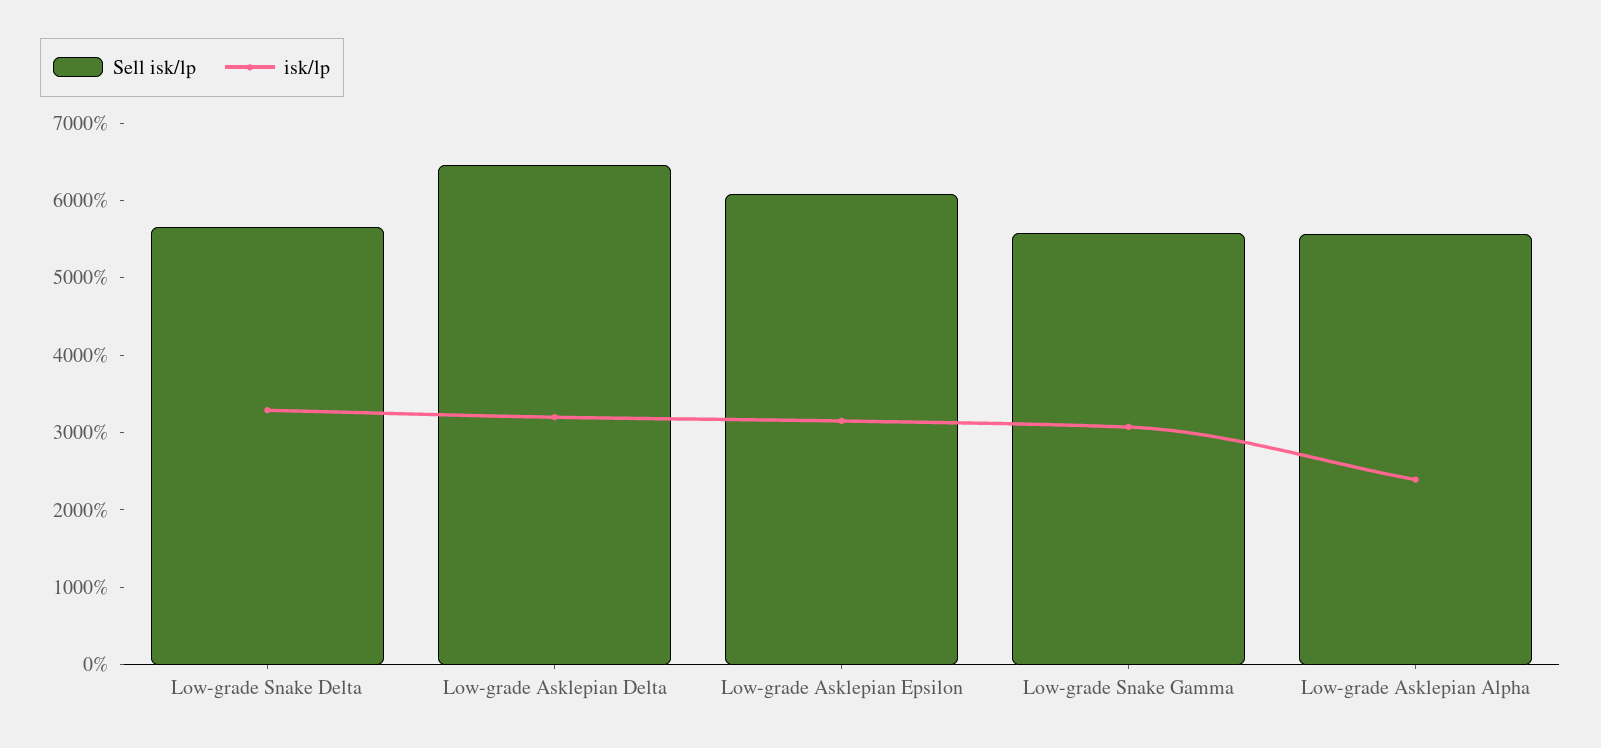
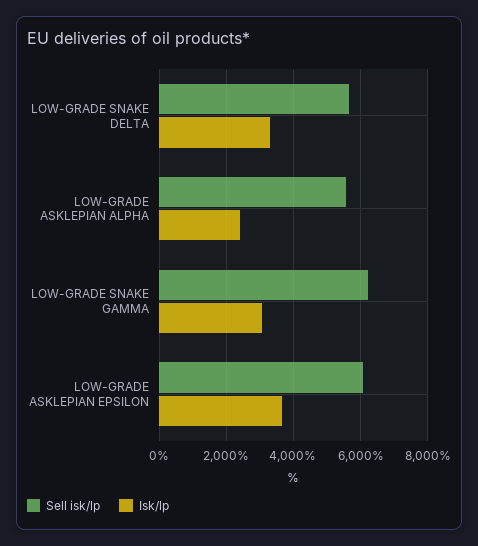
  {
    "Sell isk/lp": {
      "Low-grade Snake Delta": 5600,
-     "Low-grade Asklepian Delta": 6400,
      "Low-grade Asklepian Epsilon": 6000,
-     "Low-grade Snake Gamma": 5600,
+     "Low-grade Snake Gamma": 6200,
      "Low-grade Asklepian Alpha": 5600
    },
    "isk/lp": {
      "Low-grade Snake Delta": 3200,
-     "Low-grade Asklepian Delta": 3200,
-     "Low-grade Asklepian Epsilon": 3200,
+     "Low-grade Asklepian Epsilon": 3600,
      "Low-grade Snake Gamma": 3000,
      "Low-grade Asklepian Alpha": 2400
    }
  }

